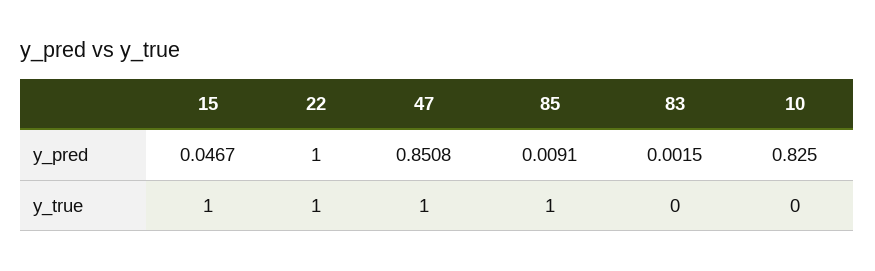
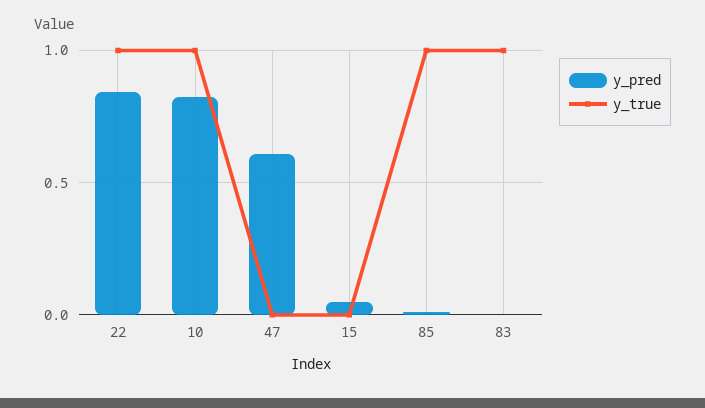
  {
    "y_pred": {
      "15": 0.0467,
-     "22": 1,
+     "22": 0.85,
-     "47": 0.8508,
+     "47": 0.6,
      "85": 0.0091,
      "83": 0.0015,
      "10": 0.825
    },
    "y_true": {
-     "15": 1,
+     "15": 0,
      "22": 1,
-     "47": 1,
+     "47": 0,
      "85": 1,
-     "83": 0,
+     "83": 1,
-     "10": 0
+     "10": 1
    }
  }

